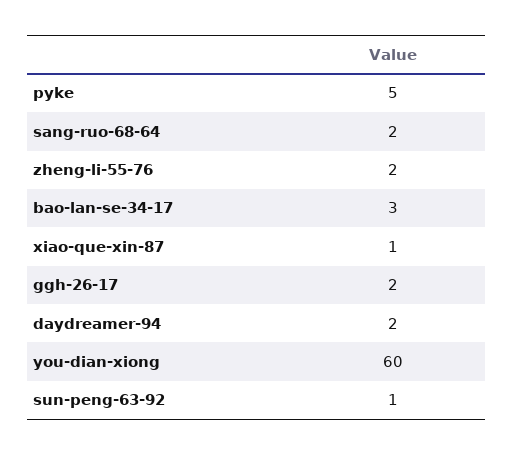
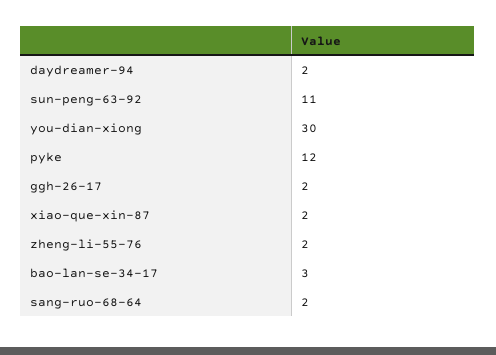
  {
-   "pyke": 5,
+   "pyke": 12,
    "sang-ruo-68-64": 2,
    "zheng-li-55-76": 2,
    "bao-lan-se-34-17": 3,
-   "xiao-que-xin-87": 1,
+   "xiao-que-xin-87": 2,
    "ggh-26-17": 2,
    "daydreamer-94": 2,
-   "you-dian-xiong": 60,
+   "you-dian-xiong": 30,
-   "sun-peng-63-92": 1
+   "sun-peng-63-92": 11
  }

